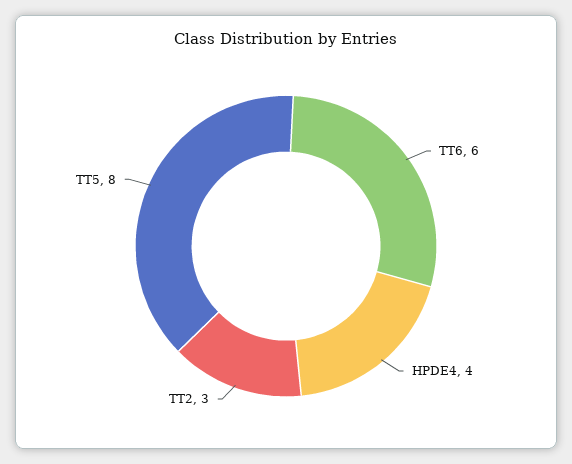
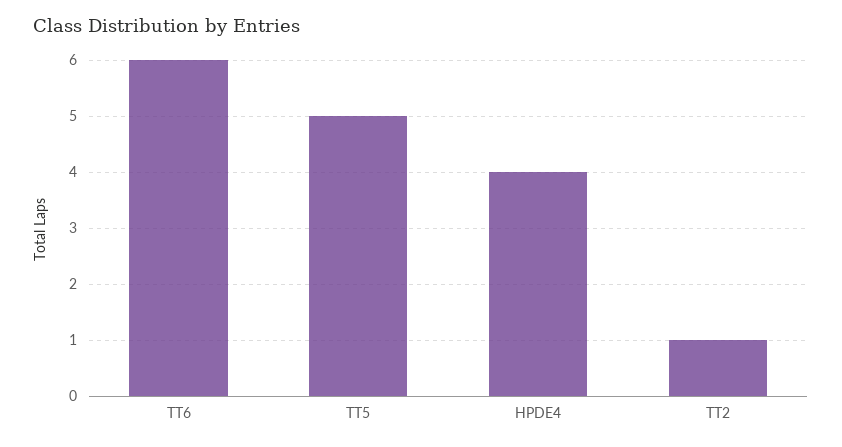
  {
    "TT6": 6,
    "HPDE4": 4,
-   "TT2": 3,
+   "TT2": 1,
-   "TT5": 8
+   "TT5": 5
  }

